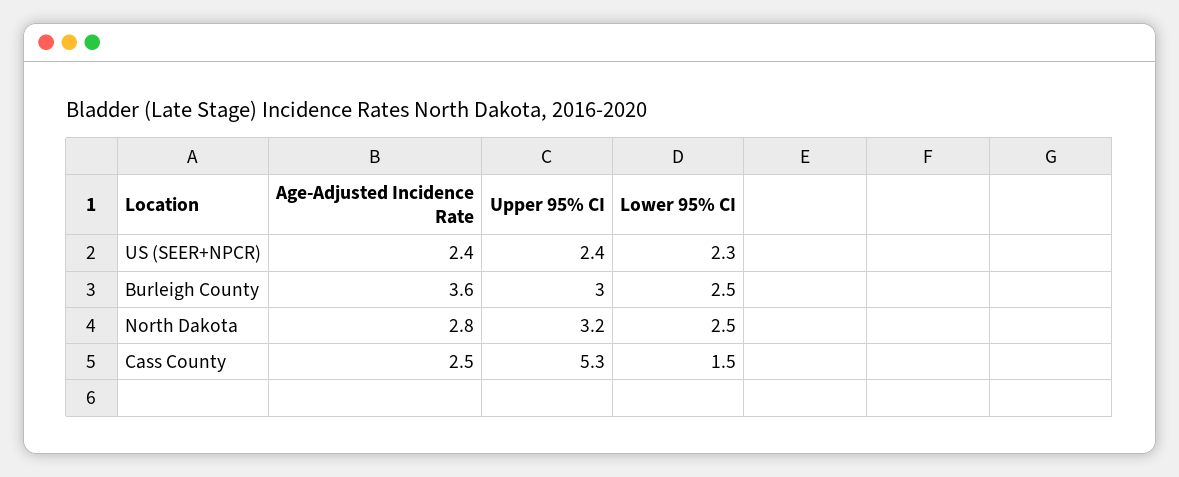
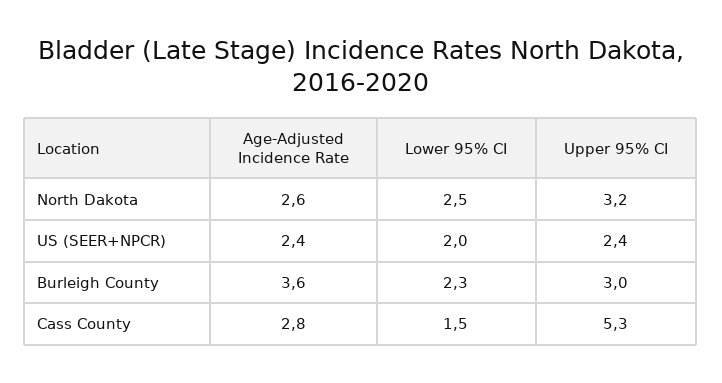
  {
    "Age-Adjusted Incidence Rate": {
      "US (SEER+NPCR)": 2.4,
      "Burleigh County": 3.6,
-     "North Dakota": 2.8,
+     "North Dakota": 2.6,
-     "Cass County": 2.5
+     "Cass County": 2.8
    },
    "Upper 95% CI": {
      "US (SEER+NPCR)": 2.4,
      "Burleigh County": 3,
      "North Dakota": 3.2,
      "Cass County": 5.3
    },
    "Lower 95% CI": {
-     "US (SEER+NPCR)": 2.3,
+     "US (SEER+NPCR)": 2,
-     "Burleigh County": 2.5,
+     "Burleigh County": 2.3,
      "North Dakota": 2.5,
      "Cass County": 1.5
    }
  }

